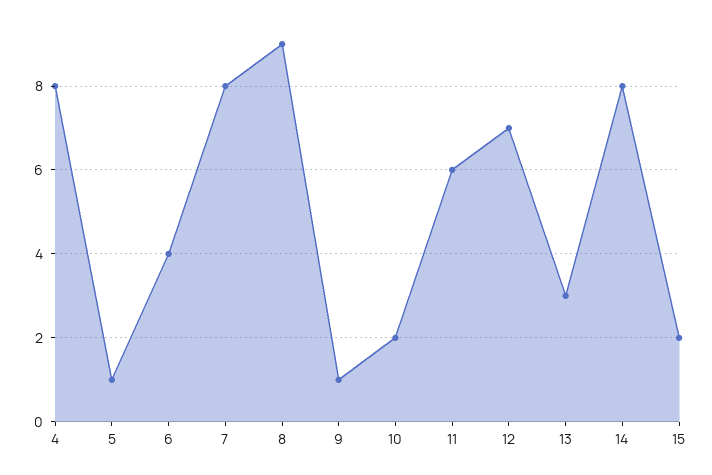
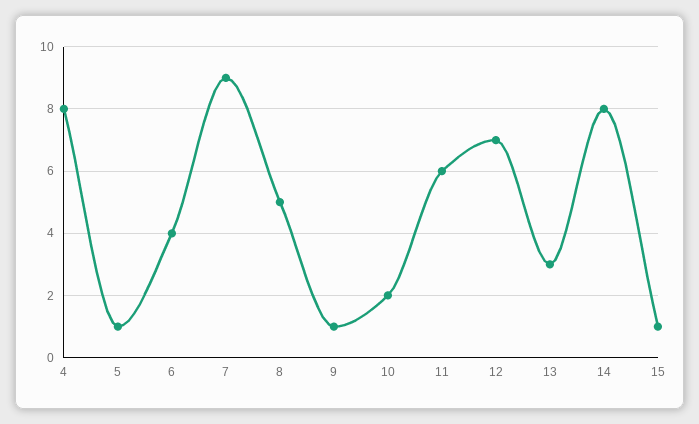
  {
    "4": 8,
    "5": 1,
    "6": 4,
-   "7": 8,
+   "7": 9,
-   "8": 9,
+   "8": 5,
    "9": 1,
    "10": 2,
    "11": 6,
    "12": 7,
    "13": 3,
    "14": 8,
-   "15": 2
+   "15": 1
  }

